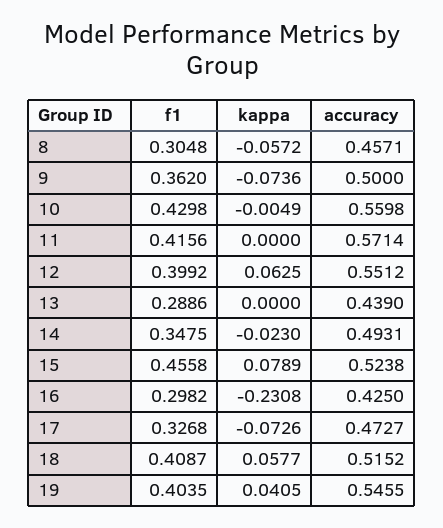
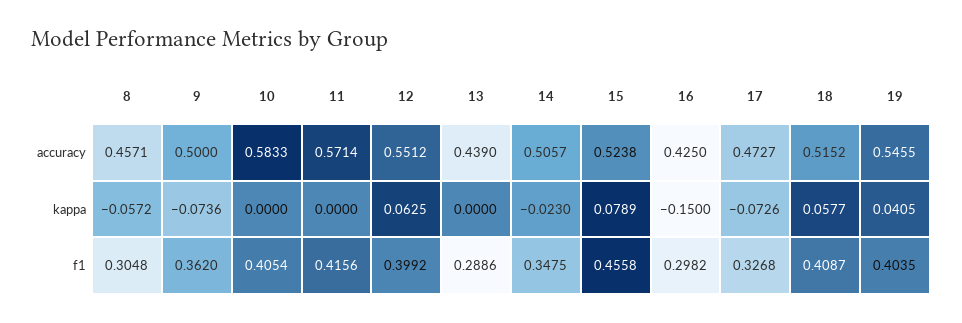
  {
    "f1": {
      "8": 0.3048,
      "9": 0.362,
-     "10": 0.4298,
+     "10": 0.4054,
      "11": 0.4156,
      "12": 0.3992,
      "13": 0.2886,
      "14": 0.3475,
      "15": 0.4558,
      "16": 0.2982,
      "17": 0.3268,
      "18": 0.4087,
      "19": 0.4035
    },
    "kappa": {
      "8": -0.0572,
      "9": -0.0736,
-     "10": -0.0049,
+     "10": 0,
      "11": 0,
      "12": 0.0625,
      "13": 0,
      "14": -0.023,
      "15": 0.0789,
-     "16": -0.2308,
+     "16": -0.15,
      "17": -0.0726,
      "18": 0.0577,
      "19": 0.0405
    },
    "accuracy": {
      "8": 0.4571,
      "9": 0.5,
-     "10": 0.5598,
+     "10": 0.5833,
      "11": 0.5714,
      "12": 0.5512,
      "13": 0.439,
-     "14": 0.4931,
+     "14": 0.5057,
      "15": 0.5238,
      "16": 0.425,
      "17": 0.4727,
      "18": 0.5152,
      "19": 0.5455
    }
  }

